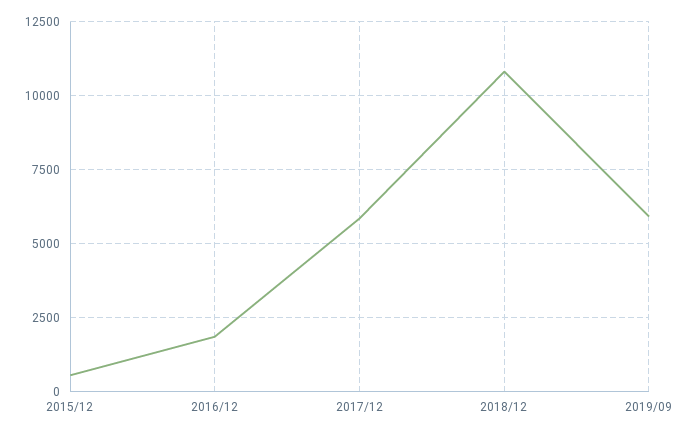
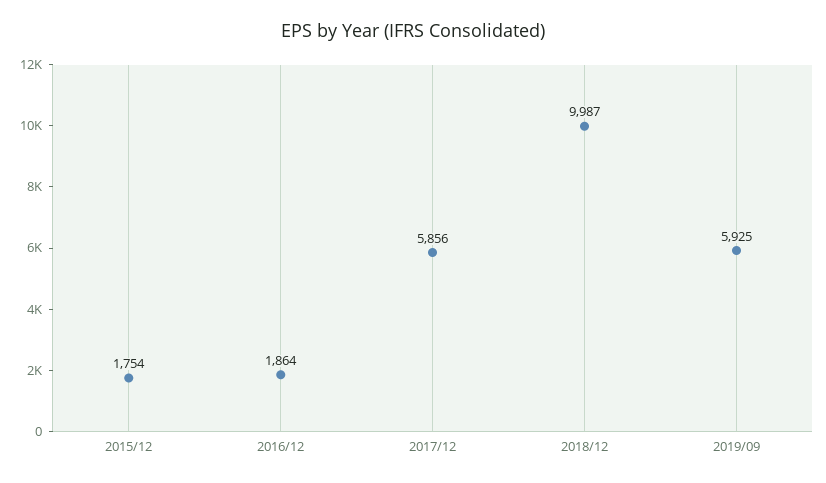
  {
-   "2015/12": 500,
+   "2015/12": 1754,
    "2016/12": 1864,
    "2017/12": 5856,
-   "2018/12": 10750,
+   "2018/12": 9987,
    "2019/09": 5925
  }

